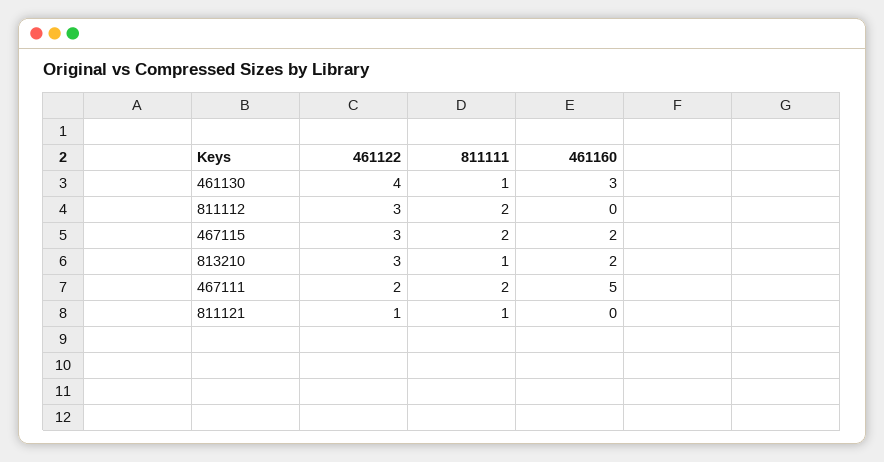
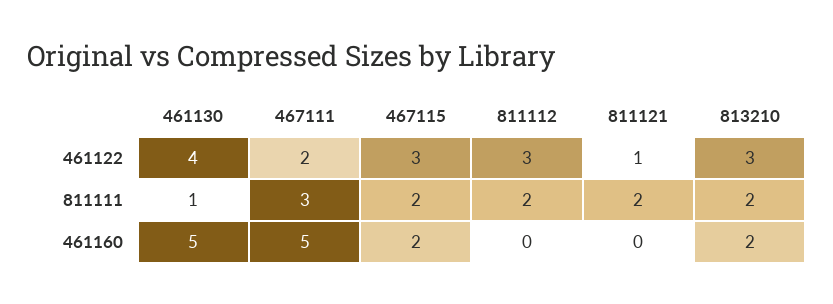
  {
    "461122": {
      "461130": 4,
      "811112": 3,
      "467115": 3,
      "813210": 3,
      "467111": 2,
      "811121": 1
    },
    "811111": {
      "461130": 1,
      "811112": 2,
      "467115": 2,
-     "813210": 1,
+     "813210": 2,
-     "467111": 2,
+     "467111": 3,
-     "811121": 1
+     "811121": 2
    },
    "461160": {
-     "461130": 3,
+     "461130": 5,
      "811112": 0,
      "467115": 2,
      "813210": 2,
      "467111": 5,
      "811121": 0
    }
  }

